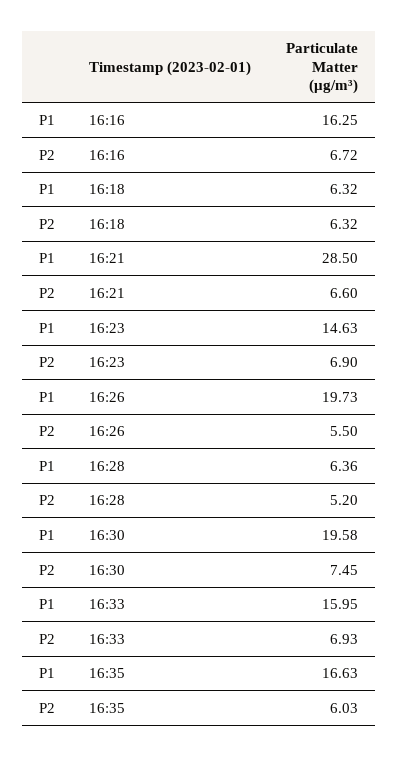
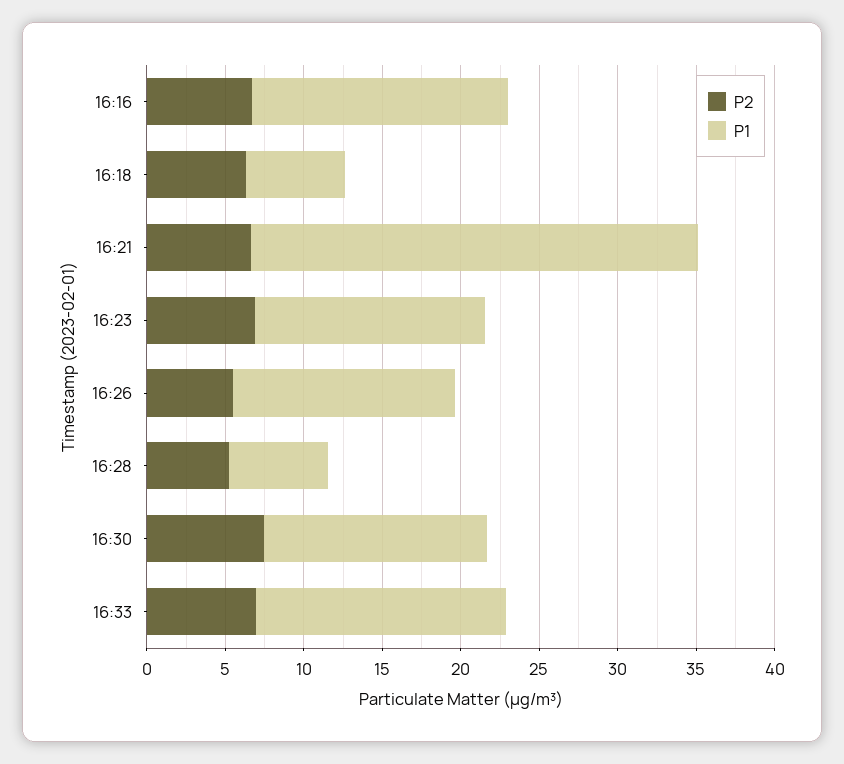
  {
    "P1": {
      "16:16": 16.25,
      "16:18": 6.32,
      "16:21": 28.5,
      "16:23": 14.63,
-     "16:26": 19.73,
+     "16:26": 14,
      "16:28": 6.36,
-     "16:30": 19.58,
+     "16:30": 14,
-     "16:33": 15.95,
+     "16:33": 15.95
-     "16:35": 16.63
    },
    "P2": {
      "16:16": 6.72,
      "16:18": 6.32,
      "16:21": 6.6,
      "16:23": 6.9,
      "16:26": 5.5,
      "16:28": 5.2,
      "16:30": 7.45,
-     "16:33": 6.93,
+     "16:33": 6.93
-     "16:35": 6.03
    }
  }

